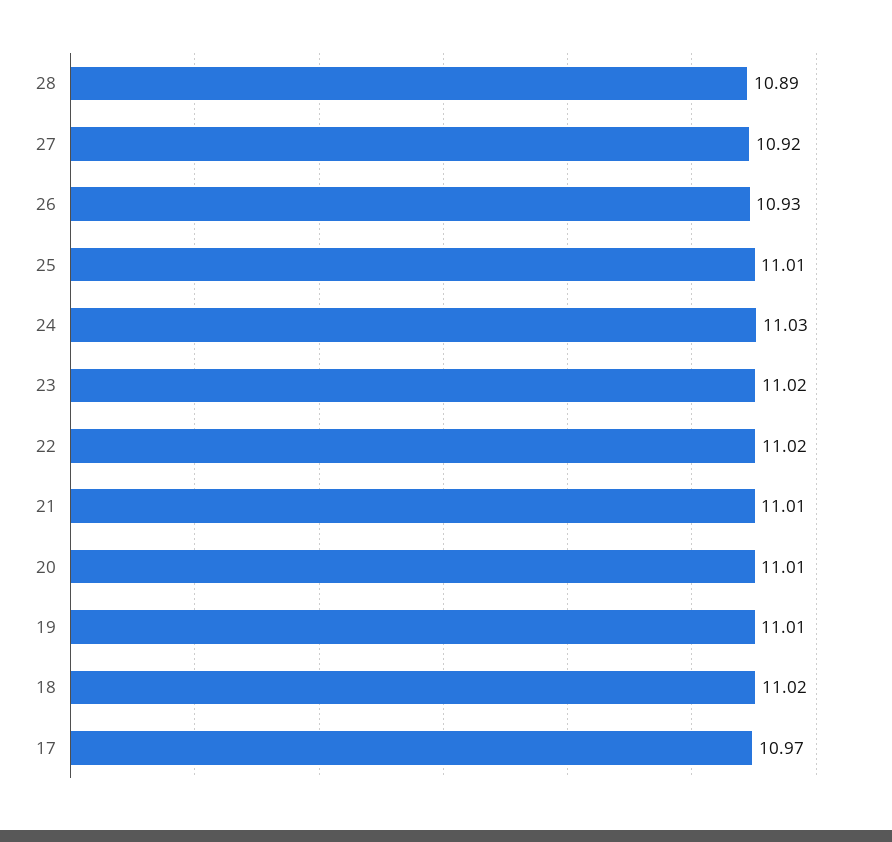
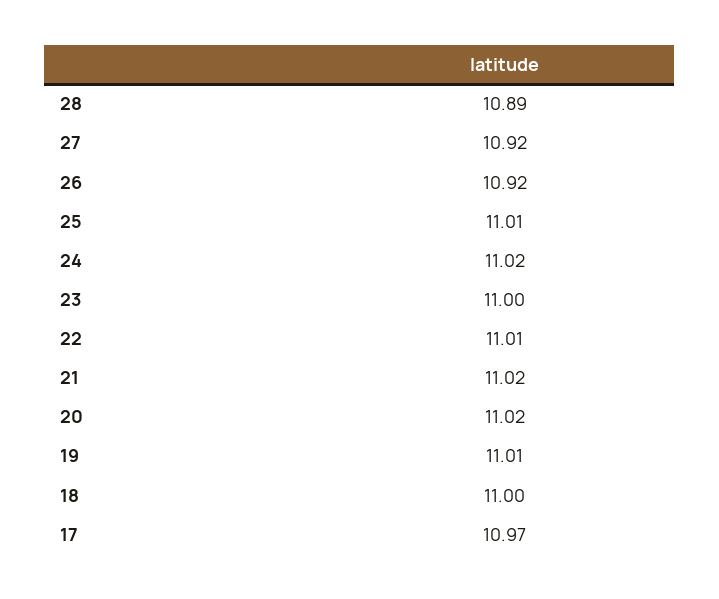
  {
    "28": 10.89,
    "27": 10.92,
-   "26": 10.93,
+   "26": 10.92,
    "25": 11.01,
-   "24": 11.03,
+   "24": 11.02,
-   "23": 11.02,
+   "23": 11,
-   "22": 11.02,
+   "22": 11.01,
-   "21": 11.01,
+   "21": 11.02,
-   "20": 11.01,
+   "20": 11.02,
    "19": 11.01,
-   "18": 11.02,
+   "18": 11,
    "17": 10.97
  }

